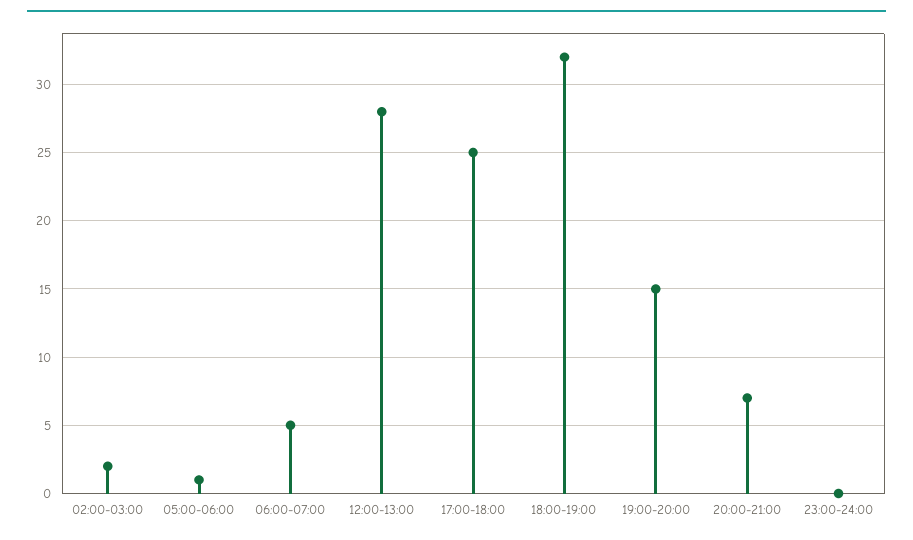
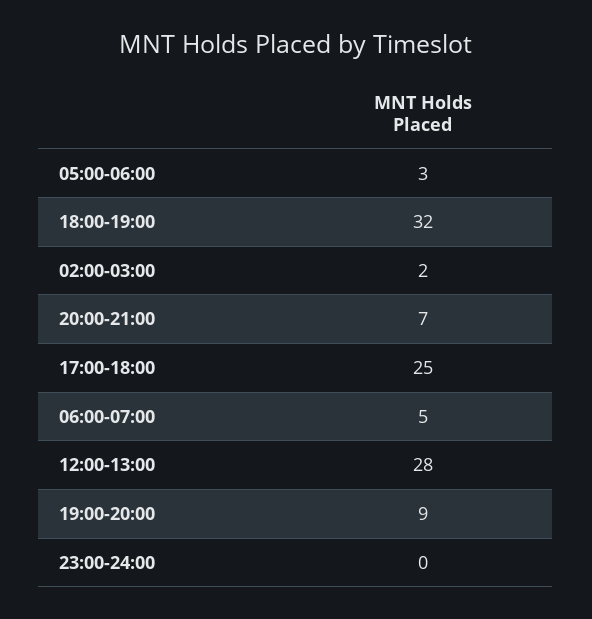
  {
    "02:00-03:00": 2,
-   "05:00-06:00": 1,
+   "05:00-06:00": 3,
    "06:00-07:00": 5,
    "12:00-13:00": 28,
    "17:00-18:00": 25,
    "18:00-19:00": 32,
-   "19:00-20:00": 15,
+   "19:00-20:00": 9,
    "20:00-21:00": 7,
    "23:00-24:00": 0
  }

